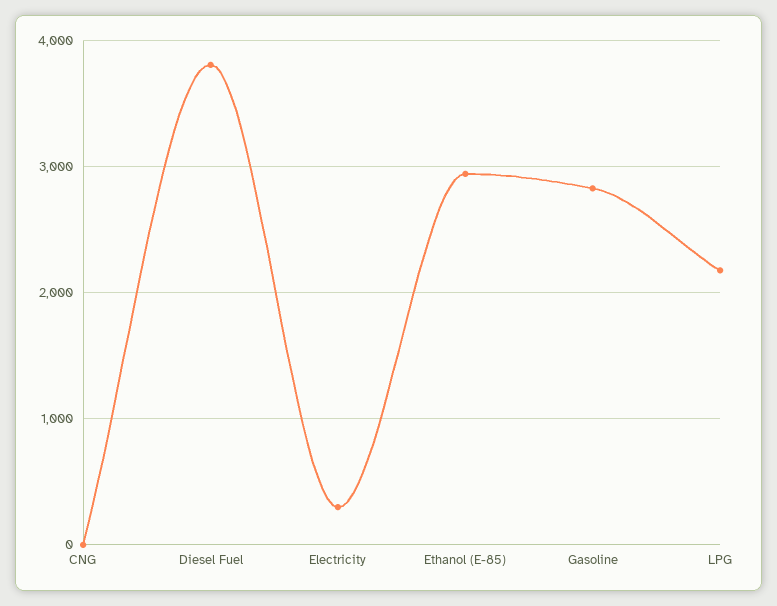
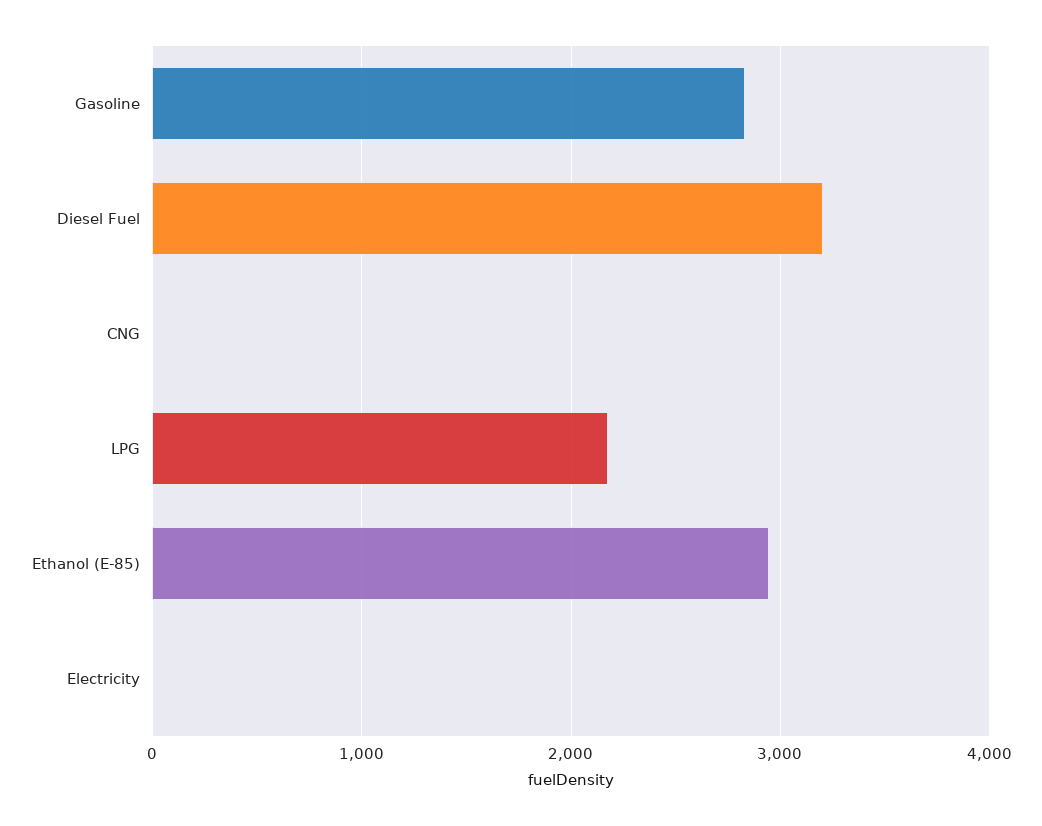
  {
    "CNG": 0,
-   "Diesel Fuel": 3800,
+   "Diesel Fuel": 3200,
-   "Electricity": 300,
+   "Electricity": 0,
    "Ethanol (E-85)": 2900,
    "Gasoline": 2800,
    "LPG": 2200
  }

